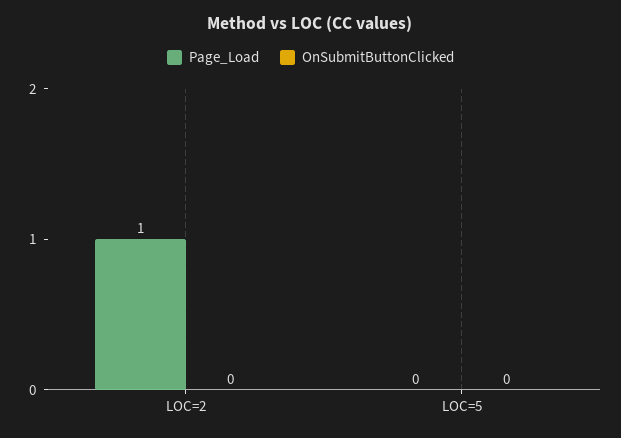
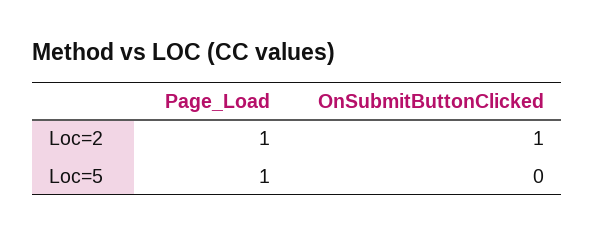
  {
    "Page_Load": {
      "LOC=2": 1,
-     "LOC=5": 0
+     "LOC=5": 1
    },
    "OnSubmitButtonClicked": {
-     "LOC=2": 0,
+     "LOC=2": 1,
      "LOC=5": 0
    }
  }

